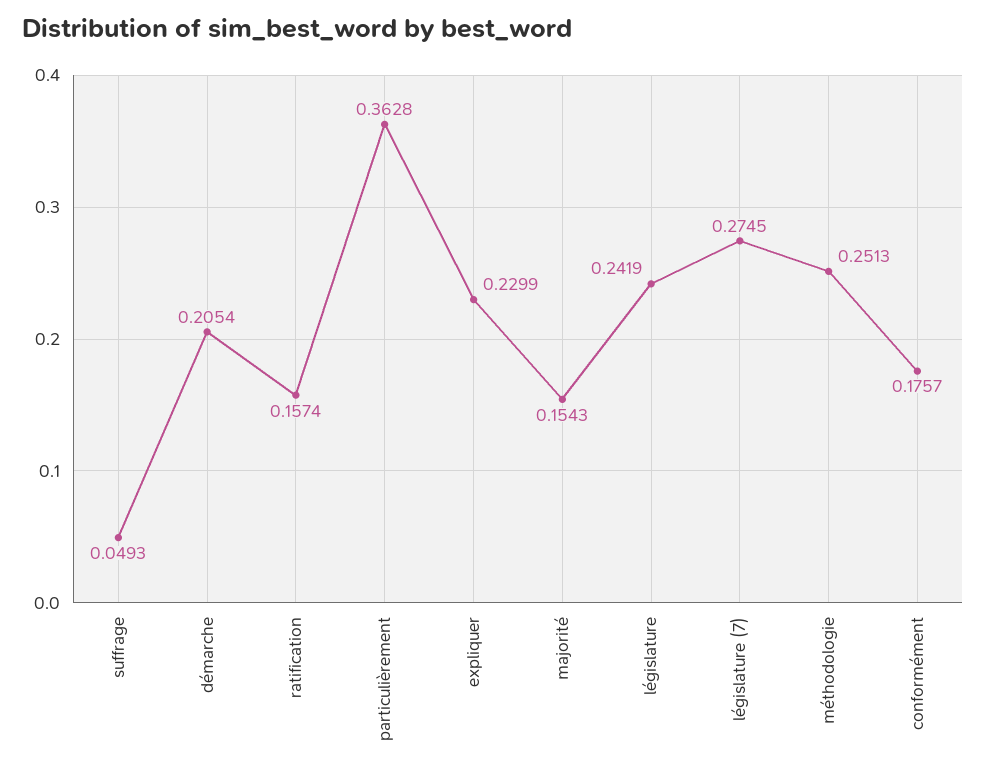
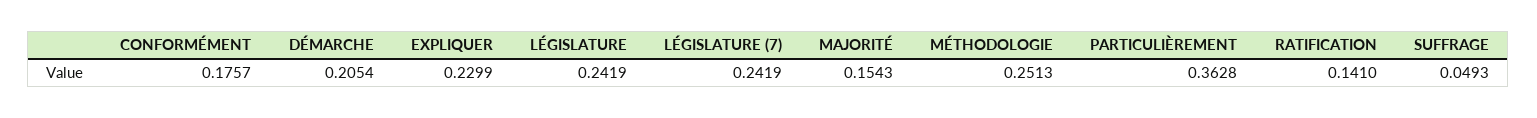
  {
    "suffrage": 0.0493,
    "démarche": 0.2054,
-   "ratification": 0.1574,
+   "ratification": 0.141,
    "particulièrement": 0.3628,
    "expliquer": 0.2299,
    "majorité": 0.1543,
    "législature": 0.2419,
-   "législature (7)": 0.2745,
+   "législature (7)": 0.2419,
    "méthodologie": 0.2513,
    "conformément": 0.1757
  }

